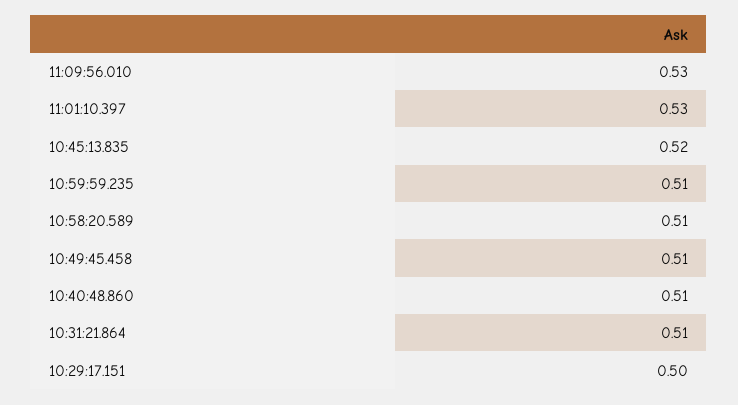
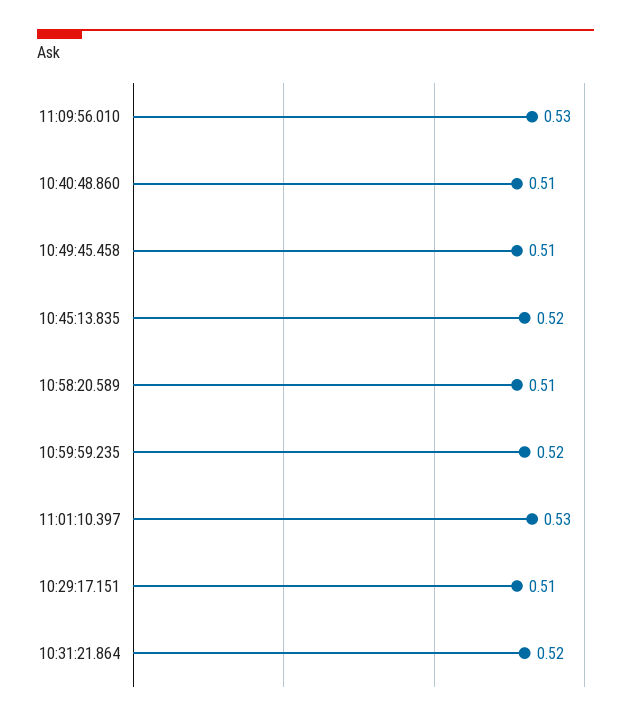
  {
    "11:09:56.010": 0.53,
    "11:01:10.397": 0.53,
    "10:45:13.835": 0.52,
-   "10:59:59.235": 0.51,
+   "10:59:59.235": 0.52,
    "10:58:20.589": 0.51,
    "10:49:45.458": 0.51,
    "10:40:48.860": 0.51,
-   "10:31:21.864": 0.51,
+   "10:31:21.864": 0.52,
-   "10:29:17.151": 0.5
+   "10:29:17.151": 0.51
  }

